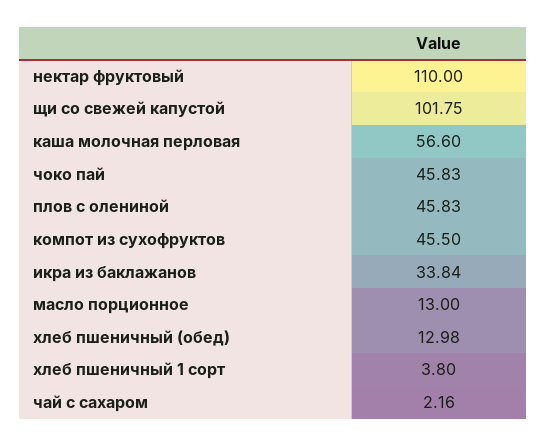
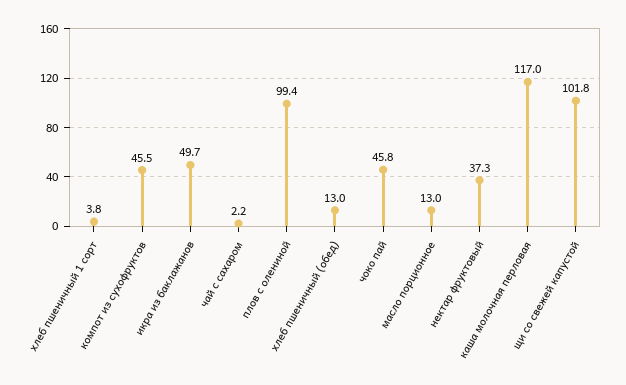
  {
-   "нектар фруктовый": 110,
+   "нектар фруктовый": 37.3,
    "щи со свежей капустой": 101.75,
-   "каша молочная перловая": 56.6,
+   "каша молочная перловая": 117,
    "чоко пай": 45.83,
-   "плов с олениной": 45.83,
+   "плов с олениной": 99.4,
    "компот из сухофруктов": 45.5,
-   "икра из баклажанов": 33.84,
+   "икра из баклажанов": 49.7,
    "масло порционное": 13,
    "хлеб пшеничный (обед)": 12.98,
    "хлеб пшеничный 1 сорт": 3.8,
    "чай с сахаром": 2.16
  }

